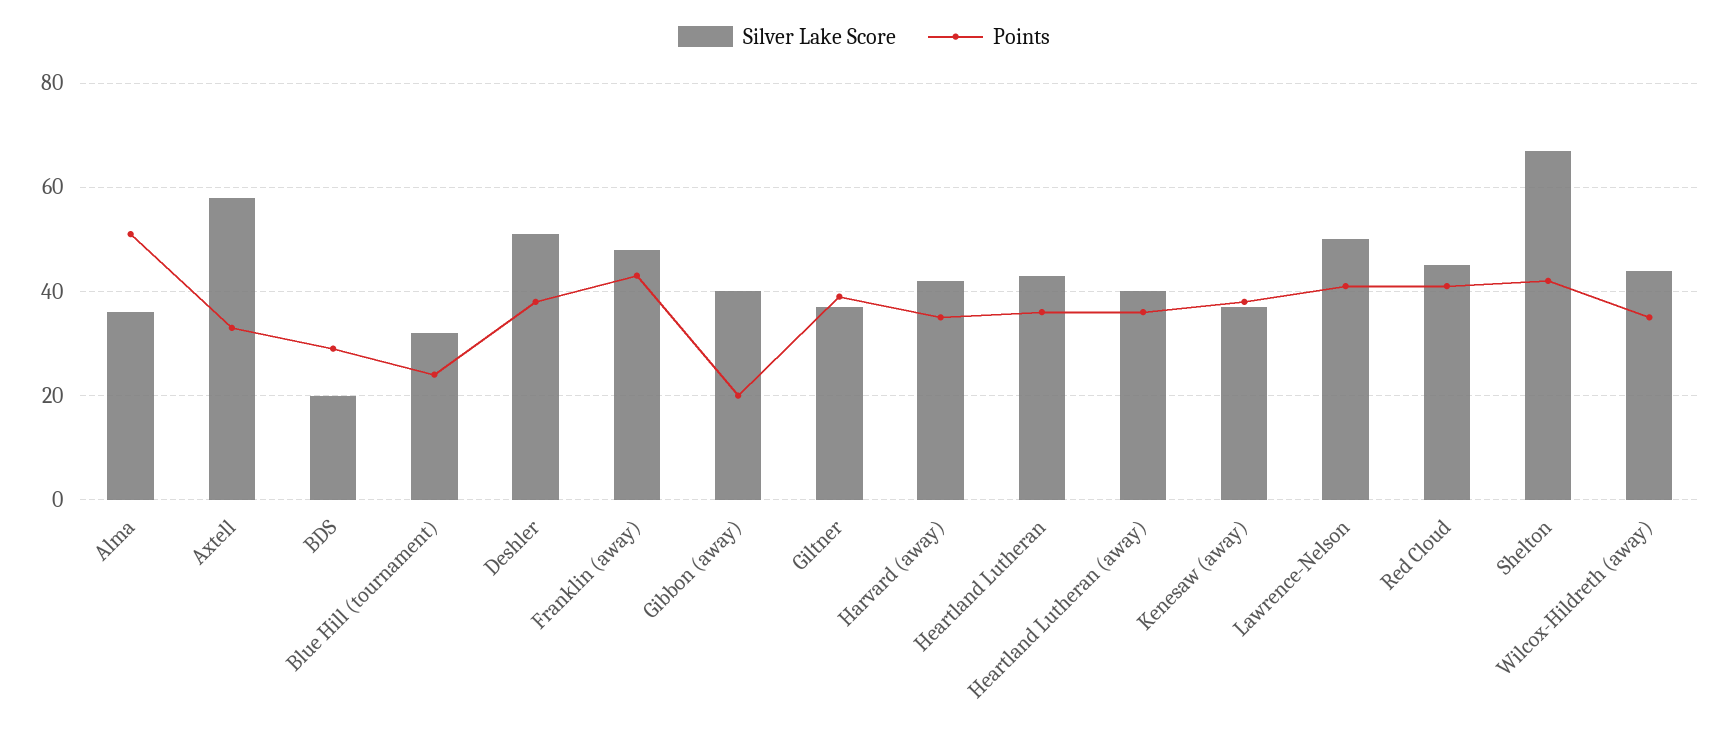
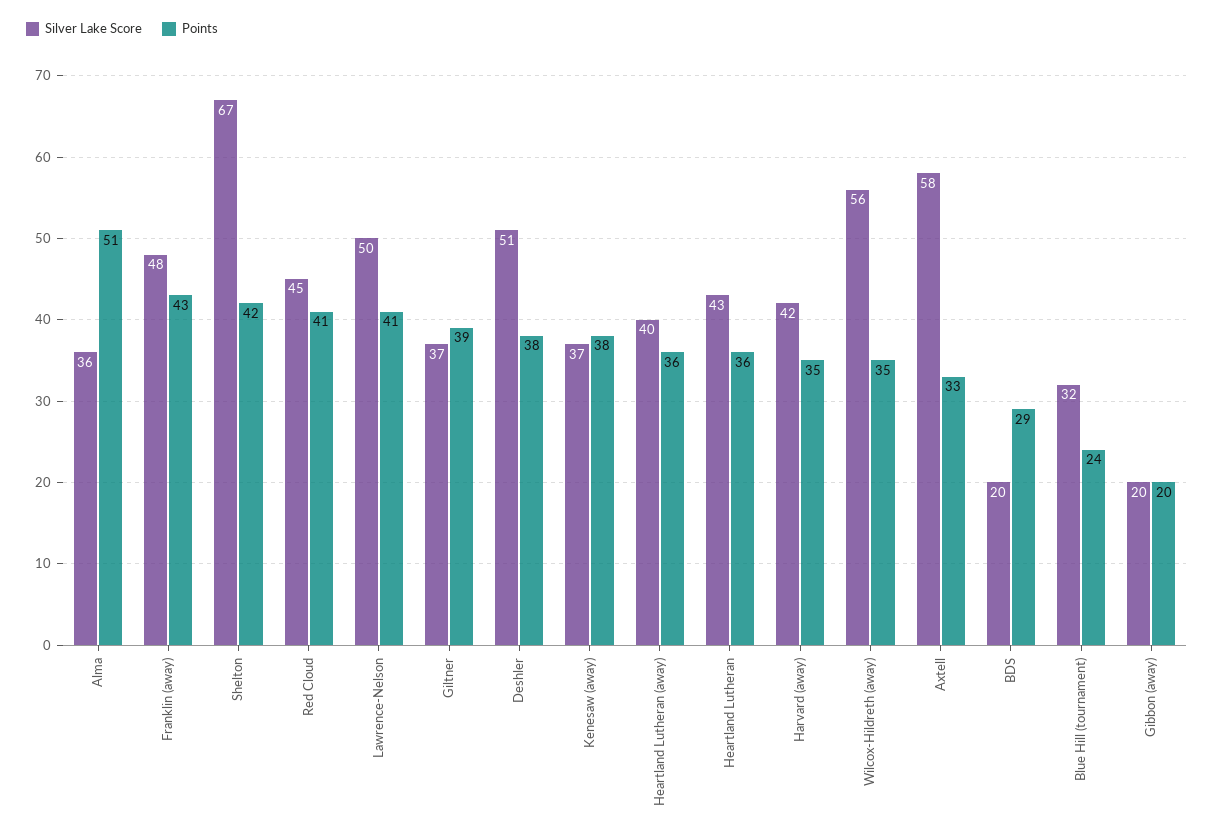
  {
    "Silver Lake Score": {
      "Alma": 36,
      "Axtell": 58,
      "BDS": 20,
      "Blue Hill (tournament)": 32,
      "Deshler": 51,
      "Franklin (away)": 48,
-     "Gibbon (away)": 40,
+     "Gibbon (away)": 20,
      "Giltner": 37,
      "Harvard (away)": 42,
      "Heartland Lutheran": 43,
      "Heartland Lutheran (away)": 40,
      "Kenesaw (away)": 37,
      "Lawrence-Nelson": 50,
      "Red Cloud": 45,
      "Shelton": 67,
-     "Wilcox-Hildreth (away)": 45
+     "Wilcox-Hildreth (away)": 56
    },
    "Points": {
      "Alma": 51,
      "Axtell": 33,
      "BDS": 29,
      "Blue Hill (tournament)": 24,
      "Deshler": 38,
      "Franklin (away)": 43,
      "Gibbon (away)": 20,
      "Giltner": 39,
      "Harvard (away)": 35,
      "Heartland Lutheran": 36,
      "Heartland Lutheran (away)": 36,
      "Kenesaw (away)": 38,
      "Lawrence-Nelson": 41,
      "Red Cloud": 41,
      "Shelton": 42,
      "Wilcox-Hildreth (away)": 35
    }
  }

